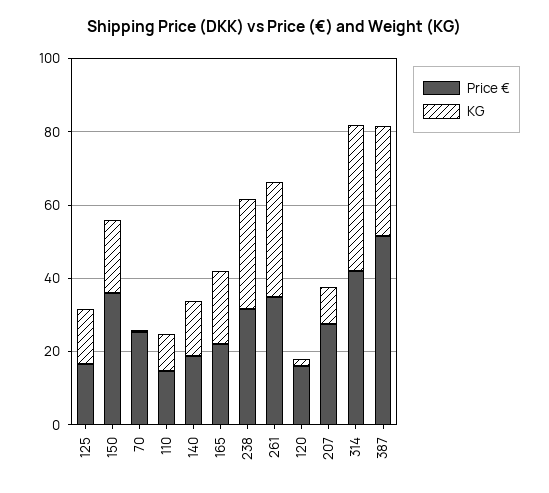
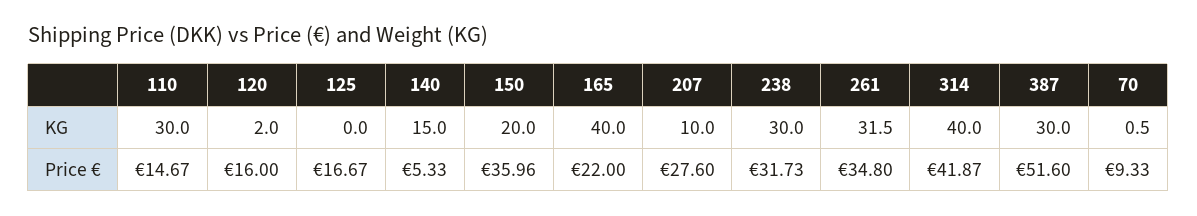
  {
    "Price €": {
      "125": 16.67,
      "150": 35.96,
-     "70": 25,
+     "70": 9.33,
      "110": 14.67,
-     "140": 20,
+     "140": 5.33,
      "165": 22,
      "238": 31.73,
      "261": 34.8,
      "120": 16,
      "207": 27.6,
      "314": 41.87,
      "387": 51.6
    },
    "KG": {
-     "125": 15,
+     "125": 0,
      "150": 20,
      "70": 0.5,
-     "110": 10,
+     "110": 30,
      "140": 15,
-     "165": 20,
+     "165": 40,
      "238": 30,
      "261": 31.5,
      "120": 2,
      "207": 10,
      "314": 40,
      "387": 30
    }
  }

